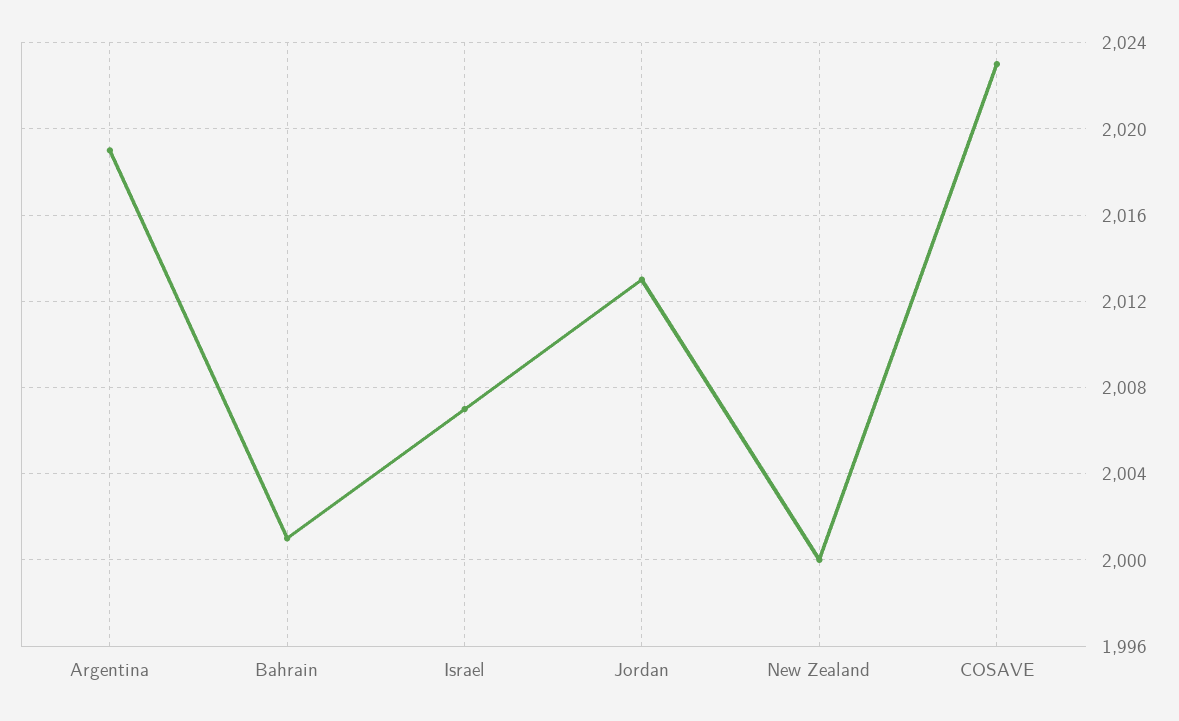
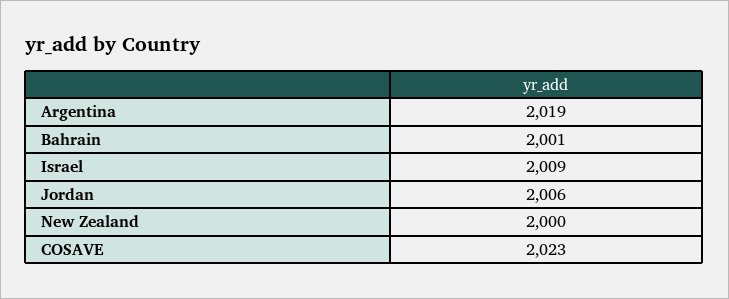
  {
    "Argentina": 2019,
    "Bahrain": 2001,
-   "Israel": 2007,
+   "Israel": 2009,
-   "Jordan": 2013,
+   "Jordan": 2006,
    "New Zealand": 2000,
    "COSAVE": 2023
  }

